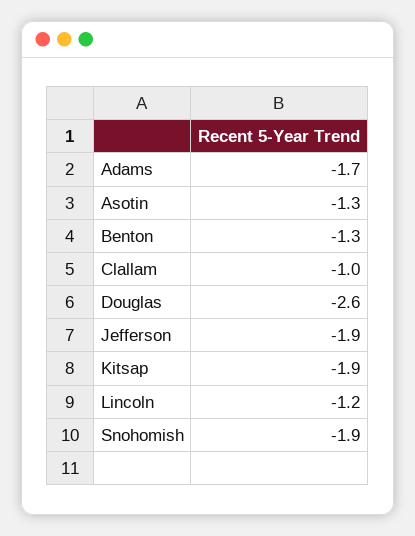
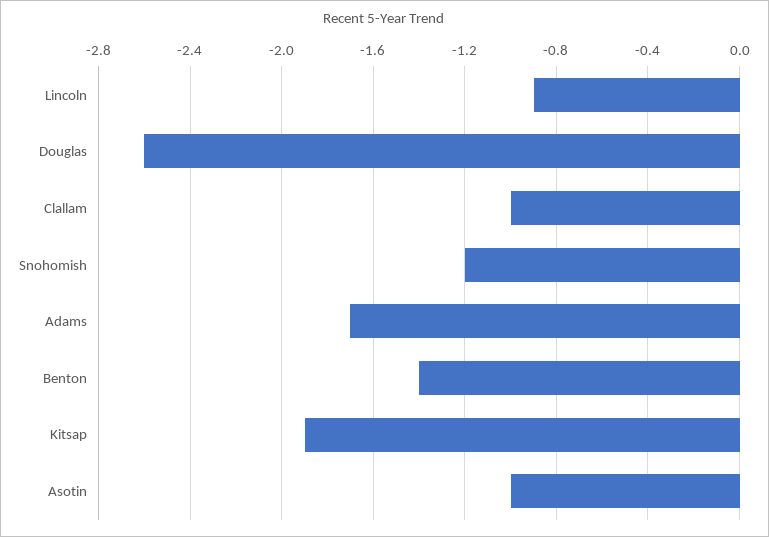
  {
    "Adams": -1.7,
-   "Asotin": -1.3,
+   "Asotin": -1,
-   "Benton": -1.3,
+   "Benton": -1.4,
    "Clallam": -1,
    "Douglas": -2.6,
-   "Jefferson": -1.9,
    "Kitsap": -1.9,
-   "Lincoln": -1.2,
+   "Lincoln": -0.9,
-   "Snohomish": -1.9
+   "Snohomish": -1.2
  }

